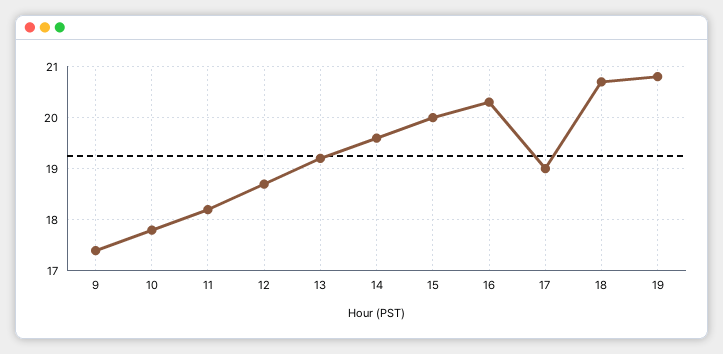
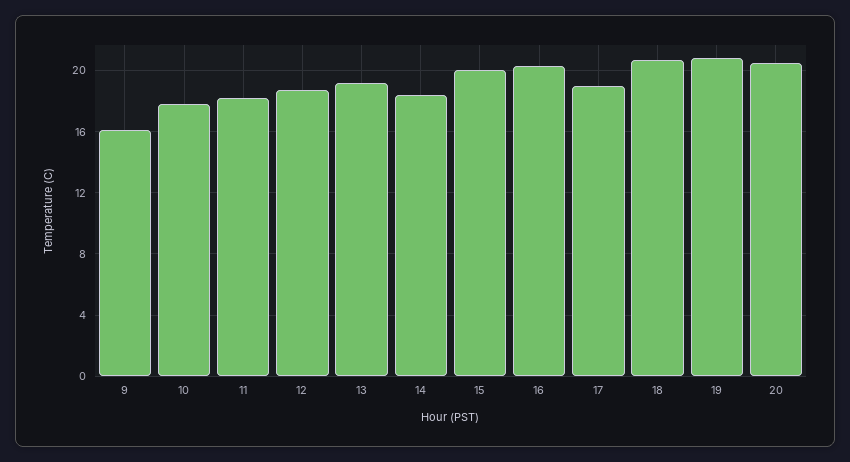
  {
-   "9": 17.5,
+   "9": 16,
    "10": 18,
    "11": 18,
    "12": 18.5,
    "13": 19,
-   "14": 19.5,
+   "14": 18.5,
    "15": 20,
    "16": 20.5,
    "17": 19,
    "18": 20.5,
-   "19": 21
+   "19": 21,
+   "20": 20.5
  }

